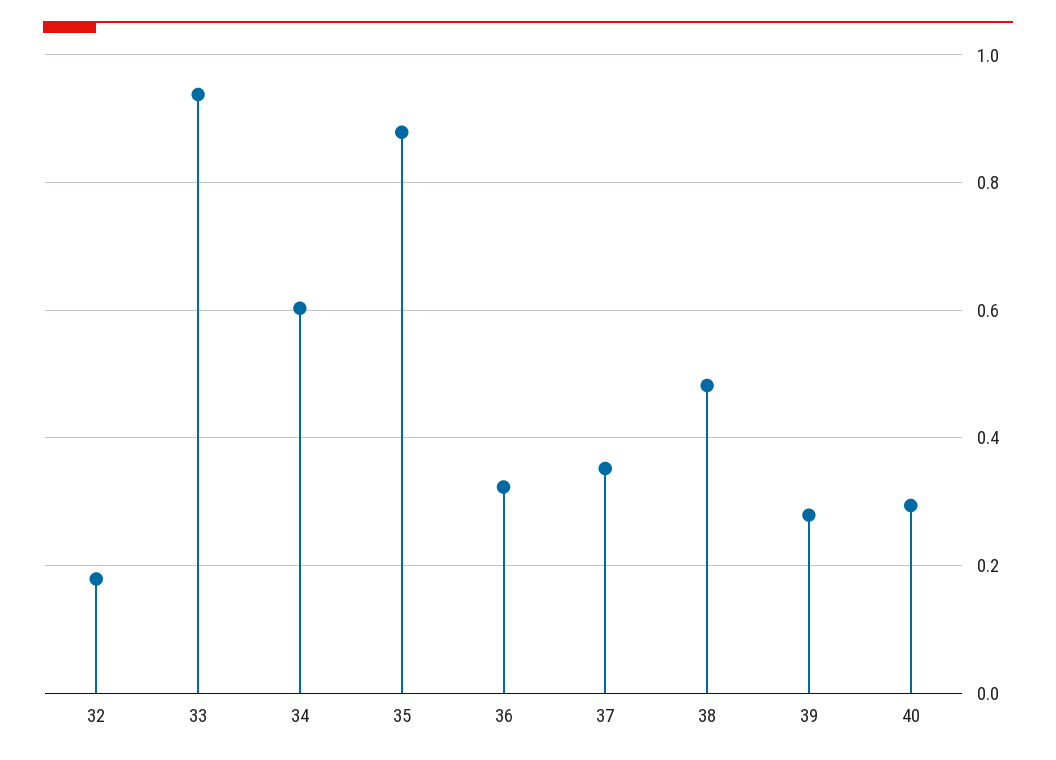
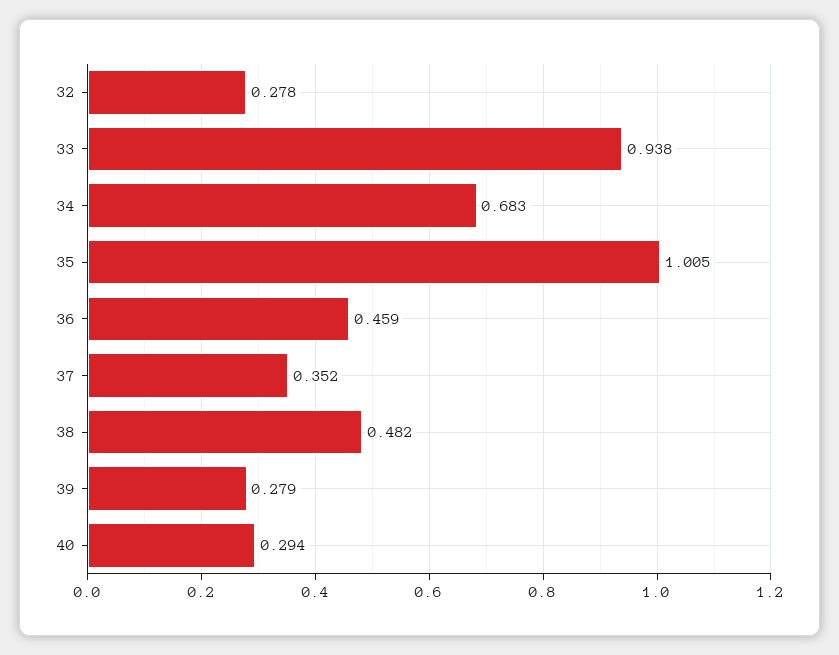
  {
-   "32": 0.18,
+   "32": 0.278,
    "33": 0.938,
-   "34": 0.6,
+   "34": 0.683,
-   "35": 0.88,
+   "35": 1.005,
-   "36": 0.32,
+   "36": 0.459,
    "37": 0.352,
    "38": 0.482,
    "39": 0.279,
    "40": 0.294
  }

